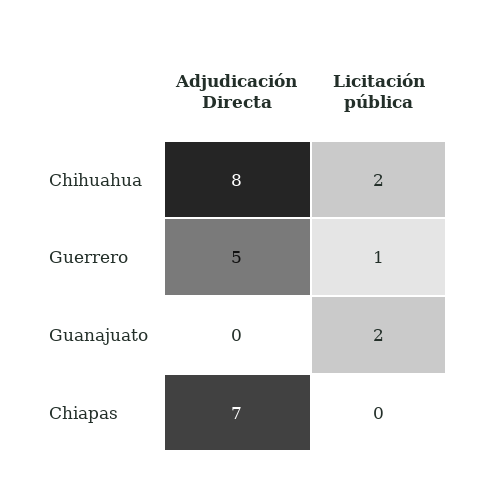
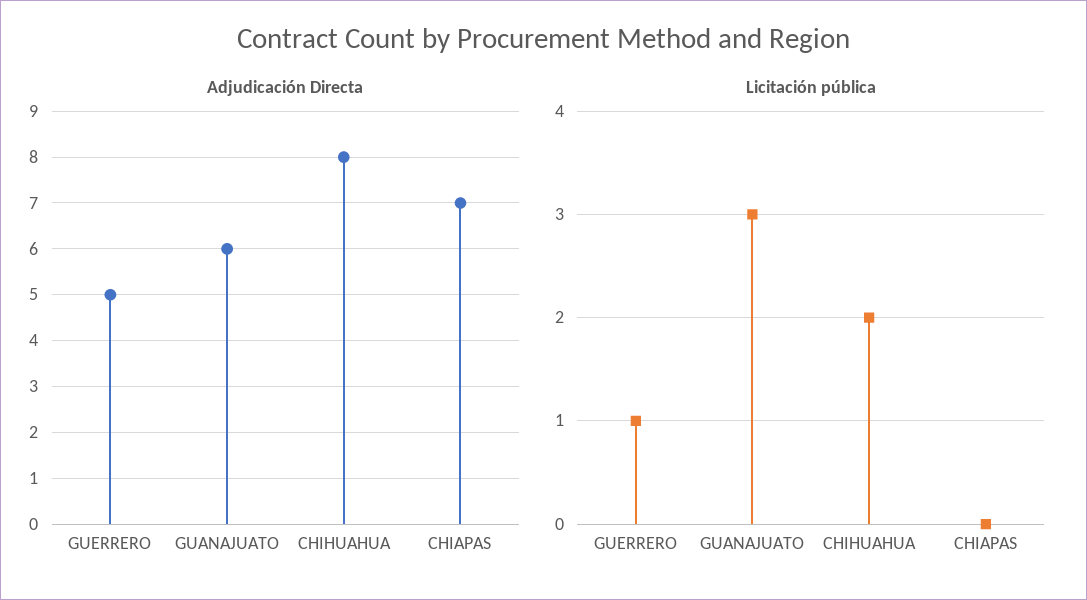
  {
    "Adjudicación Directa": {
      "Chihuahua": 8,
      "Guerrero": 5,
-     "Guanajuato": 0,
+     "Guanajuato": 6,
      "Chiapas": 7
    },
    "Licitación pública": {
      "Chihuahua": 2,
      "Guerrero": 1,
-     "Guanajuato": 2,
+     "Guanajuato": 3,
      "Chiapas": 0
    }
  }

